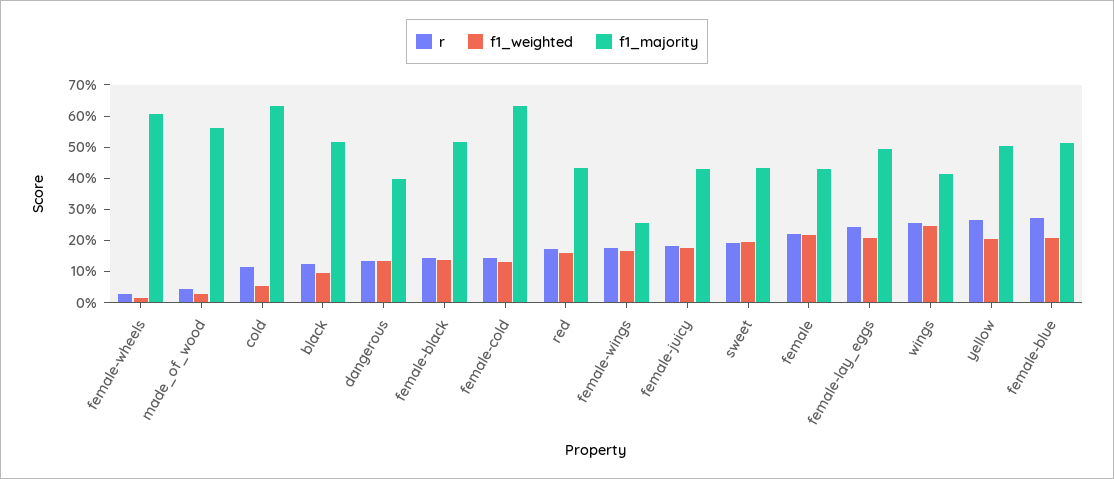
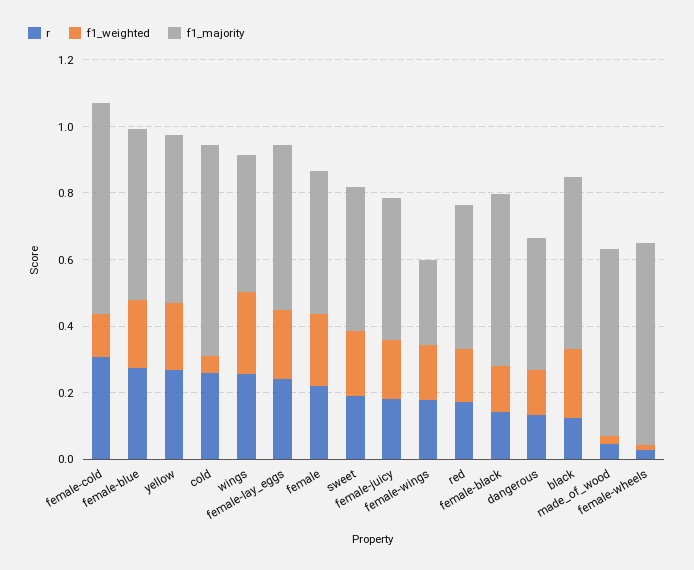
  {
    "r": {
      "female-wheels": 0.05,
      "made_of_wood": 0.05,
-     "cold": 0.1,
+     "cold": 0.25,
      "black": 0.1,
      "dangerous": 0.15,
      "female-black": 0.15,
-     "female-cold": 0.15,
+     "female-cold": 0.3,
      "red": 0.15,
      "female-wings": 0.2,
      "female-juicy": 0.2,
      "sweet": 0.2,
      "female": 0.2,
      "female-lay_eggs": 0.25,
      "wings": 0.25,
      "yellow": 0.25,
      "female-blue": 0.25
    },
    "f1_weighted": {
      "female-wheels": 0,
      "made_of_wood": 0.05,
      "cold": 0.05,
-     "black": 0.1,
+     "black": 0.2,
      "dangerous": 0.15,
      "female-black": 0.15,
      "female-cold": 0.15,
      "red": 0.15,
      "female-wings": 0.15,
      "female-juicy": 0.2,
      "sweet": 0.2,
      "female": 0.2,
      "female-lay_eggs": 0.2,
      "wings": 0.25,
      "yellow": 0.2,
      "female-blue": 0.2
    },
    "f1_majority": {
      "female-wheels": 0.6,
      "made_of_wood": 0.55,
      "cold": 0.65,
      "black": 0.5,
      "dangerous": 0.4,
      "female-black": 0.5,
      "female-cold": 0.65,
      "red": 0.45,
      "female-wings": 0.25,
      "female-juicy": 0.45,
      "sweet": 0.45,
      "female": 0.45,
      "female-lay_eggs": 0.5,
      "wings": 0.4,
      "yellow": 0.5,
      "female-blue": 0.5
    }
  }

